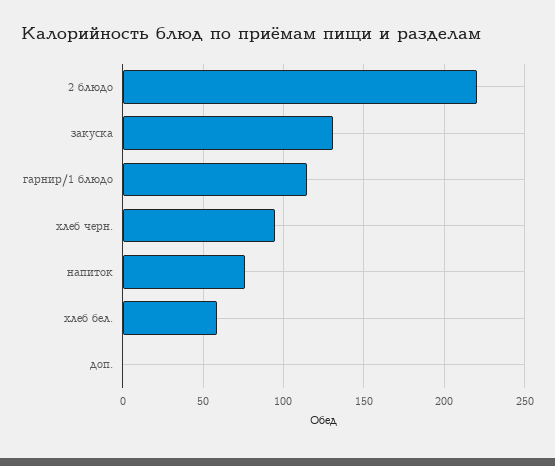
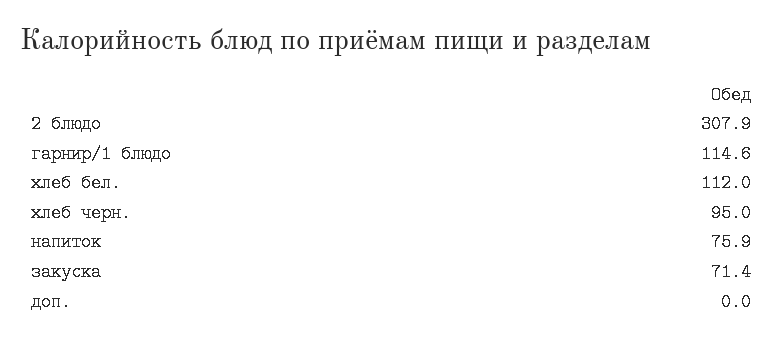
  {
-   "2 блюдо": 220,
+   "2 блюдо": 307.9,
-   "закуска": 130,
+   "закуска": 71.4,
    "гарнир/1 блюдо": 114.6,
    "хлеб черн.": 95,
    "напиток": 75.9,
-   "хлеб бел.": 60,
+   "хлеб бел.": 112,
    "доп.": 0
  }

